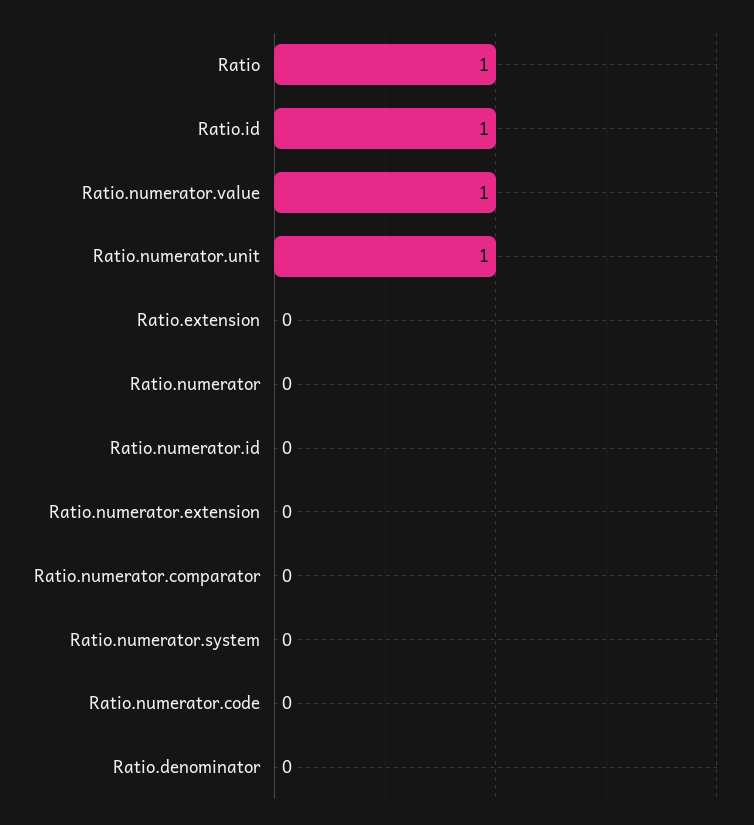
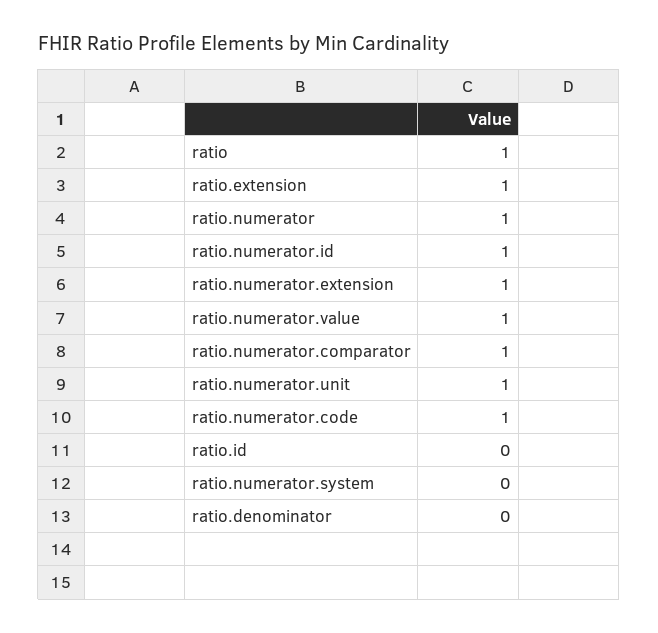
  {
    "Ratio": 1,
-   "Ratio.id": 1,
+   "Ratio.id": 0,
    "Ratio.numerator.value": 1,
    "Ratio.numerator.unit": 1,
-   "Ratio.extension": 0,
+   "Ratio.extension": 1,
-   "Ratio.numerator": 0,
+   "Ratio.numerator": 1,
-   "Ratio.numerator.id": 0,
+   "Ratio.numerator.id": 1,
-   "Ratio.numerator.extension": 0,
+   "Ratio.numerator.extension": 1,
-   "Ratio.numerator.comparator": 0,
+   "Ratio.numerator.comparator": 1,
    "Ratio.numerator.system": 0,
-   "Ratio.numerator.code": 0,
+   "Ratio.numerator.code": 1,
    "Ratio.denominator": 0
  }

